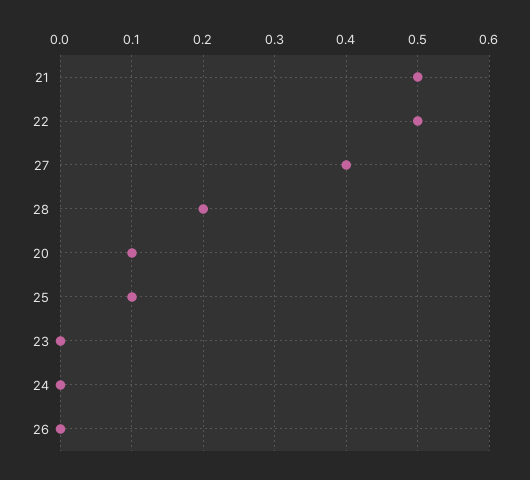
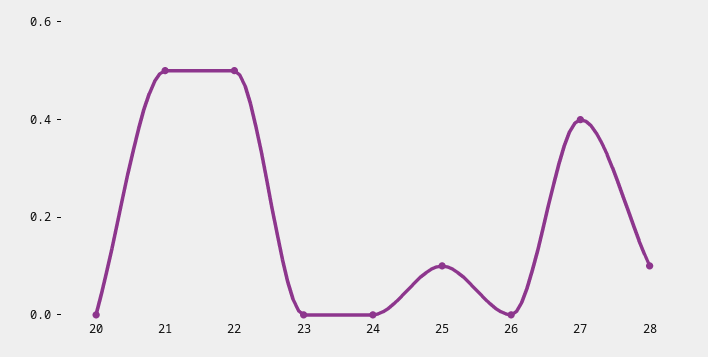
  {
    "21": 0.5,
    "22": 0.5,
    "27": 0.4,
-   "28": 0.2,
+   "28": 0.1,
-   "20": 0.1,
+   "20": 0,
    "25": 0.1,
    "23": 0,
    "24": 0,
    "26": 0
  }

